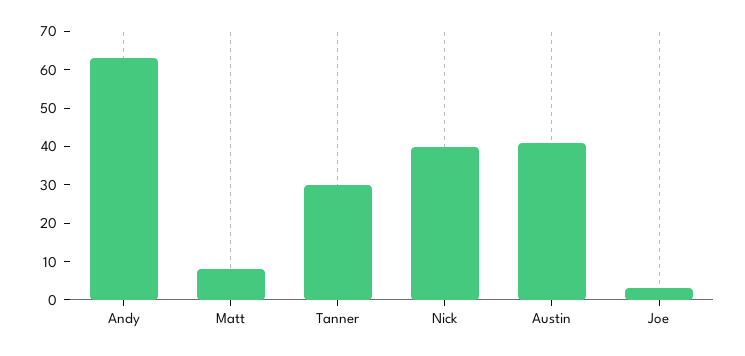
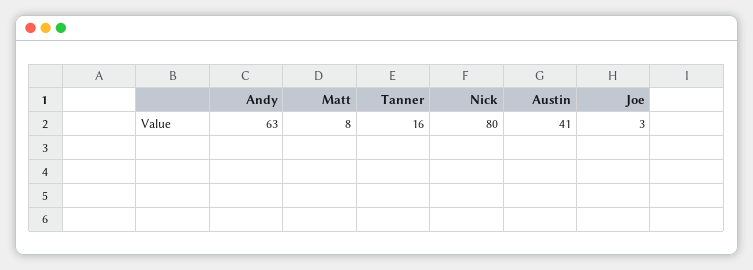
  {
    "Andy": 63,
    "Matt": 8,
-   "Tanner": 30,
+   "Tanner": 16,
-   "Nick": 40,
+   "Nick": 80,
    "Austin": 41,
    "Joe": 3
  }

